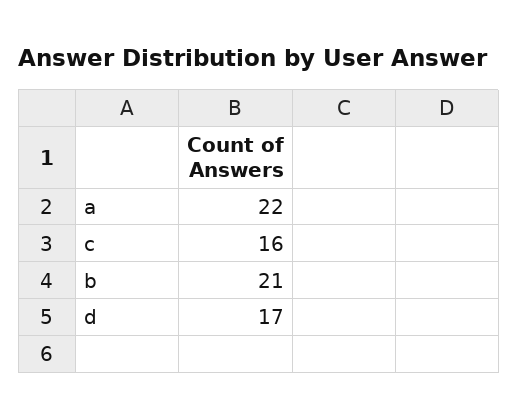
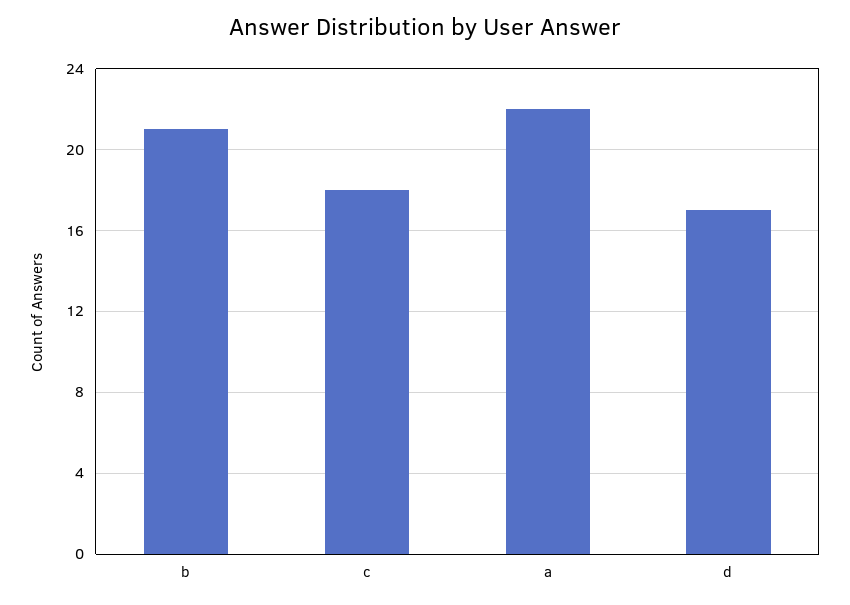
  {
    "a": 22,
-   "c": 16,
+   "c": 18,
    "b": 21,
    "d": 17
  }

